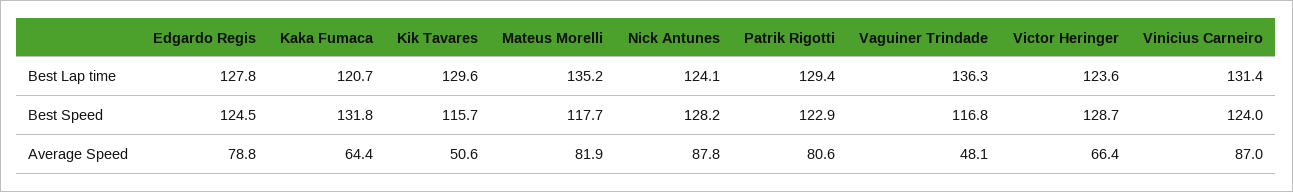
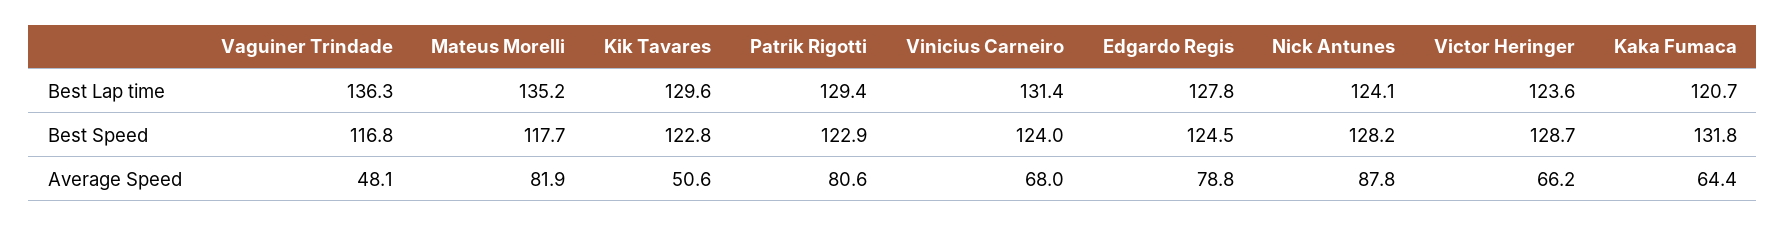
  {
    "Edgardo Regis": {
      "Best Lap time": 127.8,
      "Best Speed": 124.5,
      "Average Speed": 78.8
    },
    "Kaka Fumaca": {
      "Best Lap time": 120.7,
      "Best Speed": 131.8,
      "Average Speed": 64.4
    },
    "Kik Tavares": {
      "Best Lap time": 129.6,
-     "Best Speed": 115.7,
+     "Best Speed": 122.8,
      "Average Speed": 50.6
    },
    "Mateus Morelli": {
      "Best Lap time": 135.2,
      "Best Speed": 117.7,
      "Average Speed": 81.9
    },
    "Nick Antunes": {
      "Best Lap time": 124.1,
      "Best Speed": 128.2,
      "Average Speed": 87.8
    },
    "Patrik Rigotti": {
      "Best Lap time": 129.4,
      "Best Speed": 122.9,
      "Average Speed": 80.6
    },
    "Vaguiner Trindade": {
      "Best Lap time": 136.3,
      "Best Speed": 116.8,
      "Average Speed": 48.1
    },
    "Victor Heringer": {
      "Best Lap time": 123.6,
      "Best Speed": 128.7,
-     "Average Speed": 66.4
+     "Average Speed": 66.2
    },
    "Vinicius Carneiro": {
      "Best Lap time": 131.4,
      "Best Speed": 124,
-     "Average Speed": 87
+     "Average Speed": 68
    }
  }

